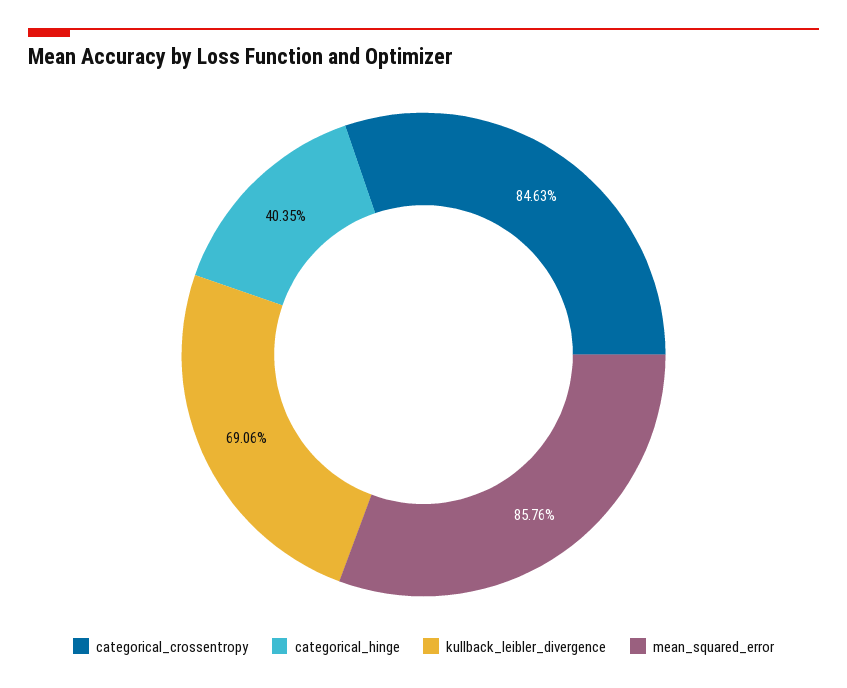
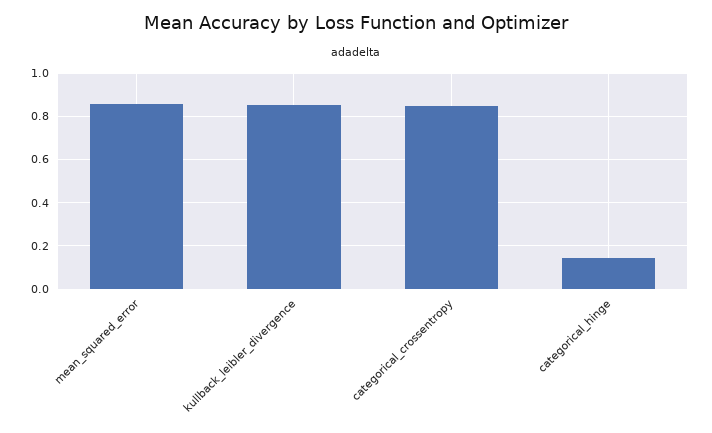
  {
    "categorical_crossentropy": 0.8463,
-   "categorical_hinge": 0.4035,
+   "categorical_hinge": 0.15,
-   "kullback_leibler_divergence": 0.6906,
+   "kullback_leibler_divergence": 0.85,
    "mean_squared_error": 0.8576
  }

